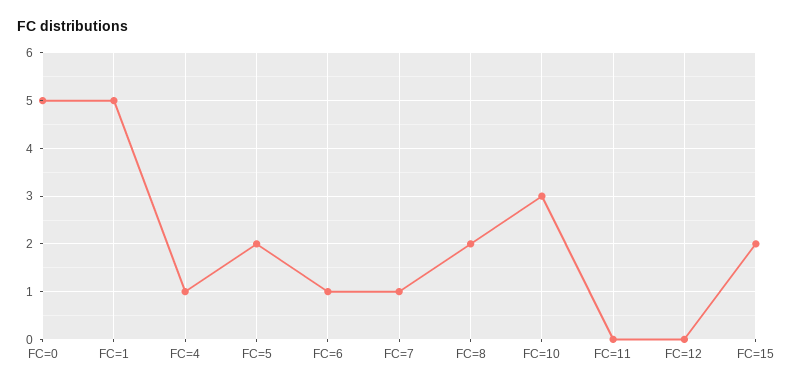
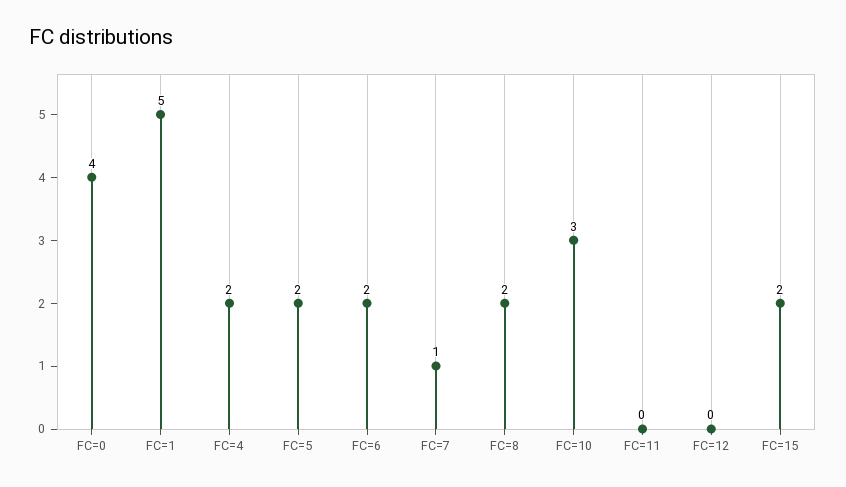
  {
-   "FC=0": 5,
+   "FC=0": 4,
    "FC=1": 5,
-   "FC=4": 1,
+   "FC=4": 2,
    "FC=5": 2,
-   "FC=6": 1,
+   "FC=6": 2,
    "FC=7": 1,
    "FC=8": 2,
    "FC=10": 3,
    "FC=11": 0,
    "FC=12": 0,
    "FC=15": 2
  }

